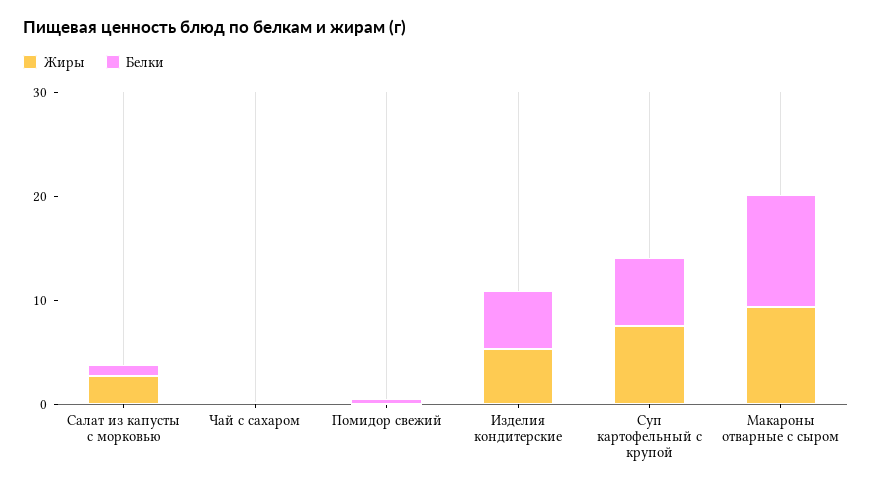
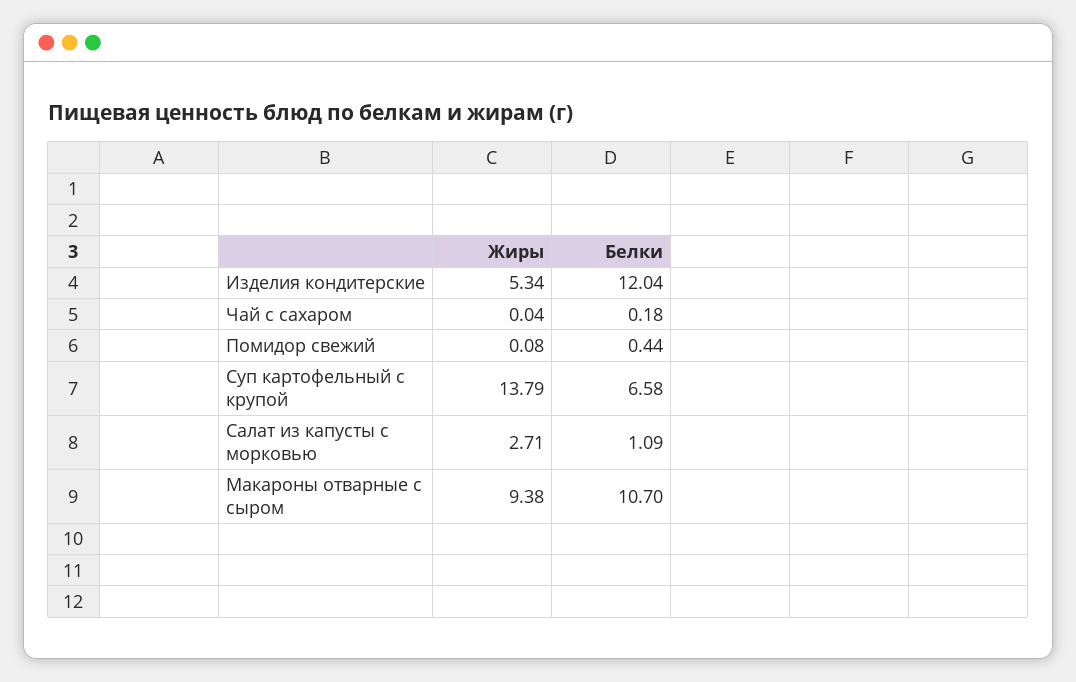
  {
    "Жиры": {
      "Салат из капусты с морковью": 2.71,
      "Чай с сахаром": 0.04,
      "Помидор свежий": 0.08,
      "Изделия кондитерские": 5.34,
-     "Суп картофельный с крупой": 8,
+     "Суп картофельный с крупой": 13.79,
      "Макароны отварные с сыром": 9.38
    },
    "Белки": {
      "Салат из капусты с морковью": 1.09,
      "Чай с сахаром": 0.18,
      "Помидор свежий": 0.44,
-     "Изделия кондитерские": 6,
+     "Изделия кондитерские": 12.04,
      "Суп картофельный с крупой": 6.58,
      "Макароны отварные с сыром": 10.7
    }
  }

